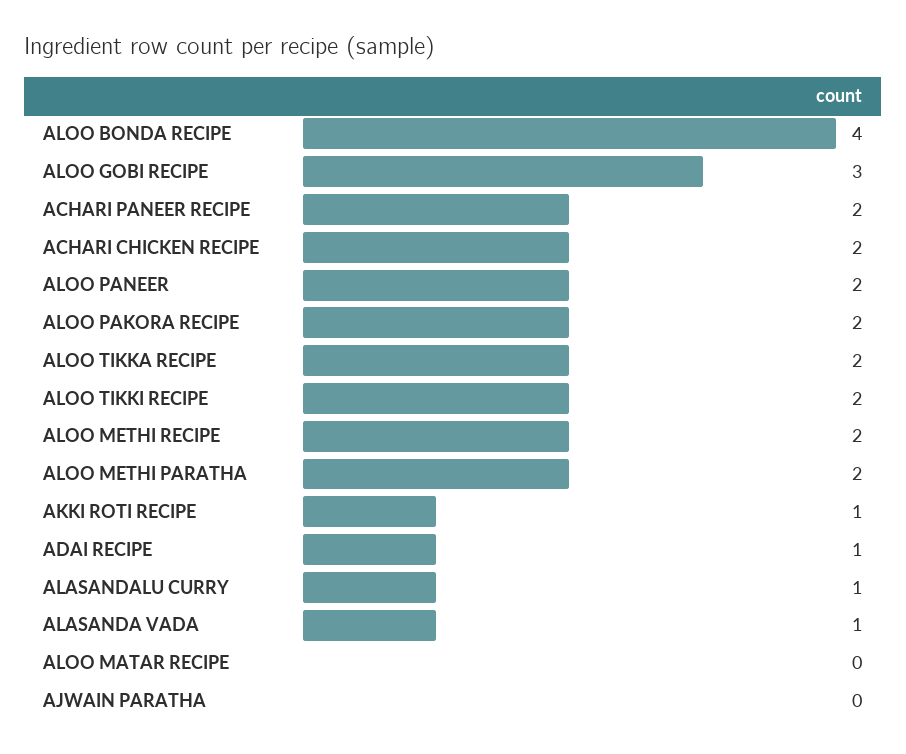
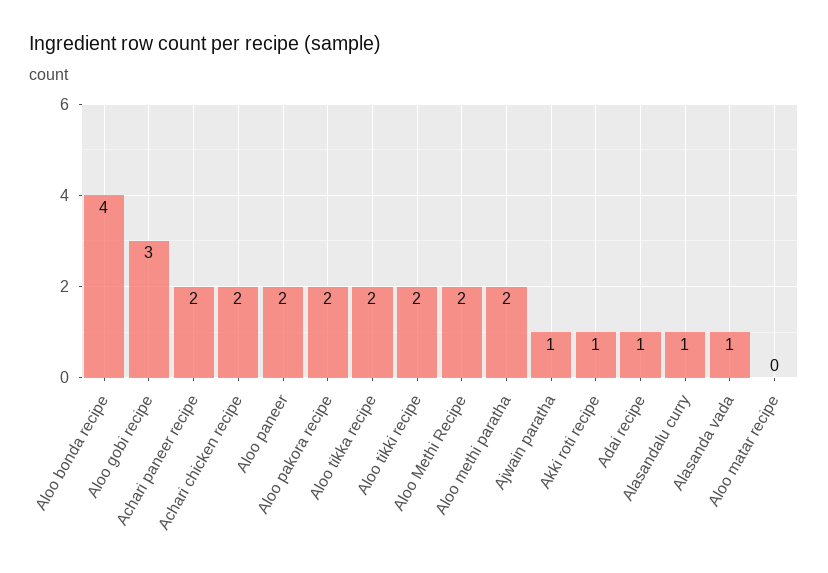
  {
    "ALOO BONDA RECIPE": 4,
    "ALOO GOBI RECIPE": 3,
    "ACHARI PANEER RECIPE": 2,
    "ACHARI CHICKEN RECIPE": 2,
    "ALOO PANEER": 2,
    "ALOO PAKORA RECIPE": 2,
    "ALOO TIKKA RECIPE": 2,
    "ALOO TIKKI RECIPE": 2,
    "ALOO METHI RECIPE": 2,
    "ALOO METHI PARATHA": 2,
    "AKKI ROTI RECIPE": 1,
    "ADAI RECIPE": 1,
    "ALASANDALU CURRY": 1,
    "ALASANDA VADA": 1,
    "ALOO MATAR RECIPE": 0,
-   "AJWAIN PARATHA": 0
+   "AJWAIN PARATHA": 1
  }

